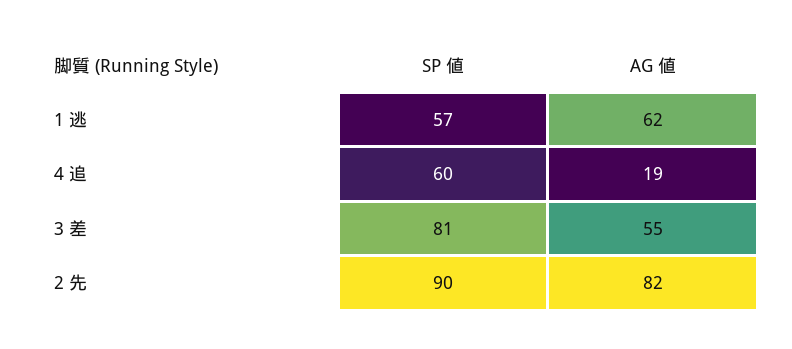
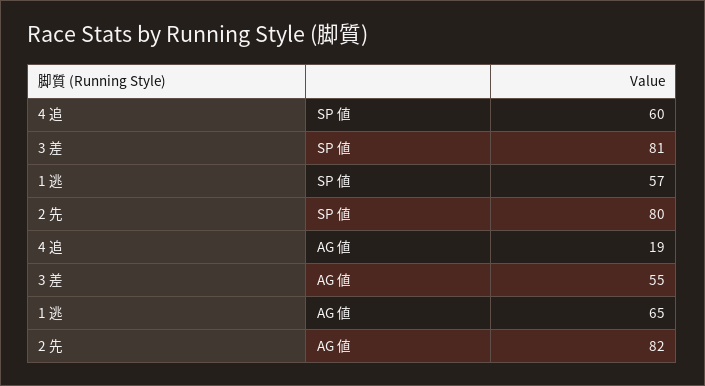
  {
    "SP 値": {
      "1 逃": 57,
      "4 追": 60,
      "3 差": 81,
-     "2 先": 90
+     "2 先": 80
    },
    "AG 値": {
-     "1 逃": 62,
+     "1 逃": 65,
      "4 追": 19,
      "3 差": 55,
      "2 先": 82
    }
  }

